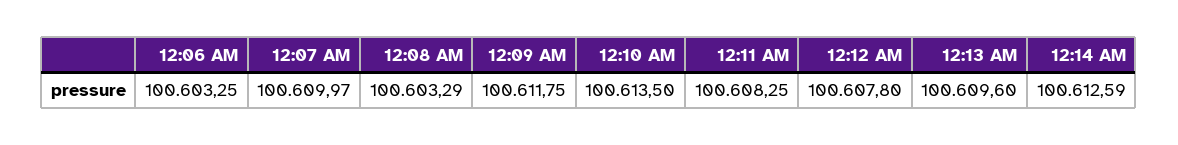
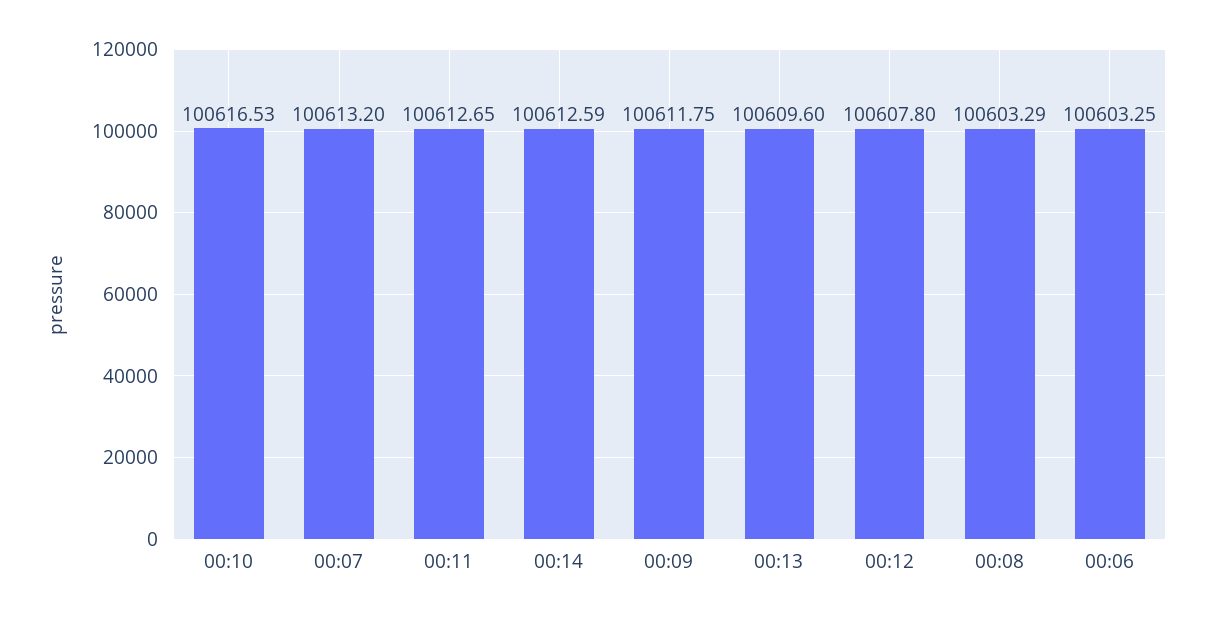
  {
    "12:06 AM": 100603.25,
-   "12:07 AM": 100609.97,
+   "12:07 AM": 100613.2,
    "12:08 AM": 100603.29,
    "12:09 AM": 100611.75,
-   "12:10 AM": 100613.5,
+   "12:10 AM": 100616.53,
-   "12:11 AM": 100608.25,
+   "12:11 AM": 100612.65,
    "12:12 AM": 100607.8,
    "12:13 AM": 100609.6,
    "12:14 AM": 100612.59
  }

